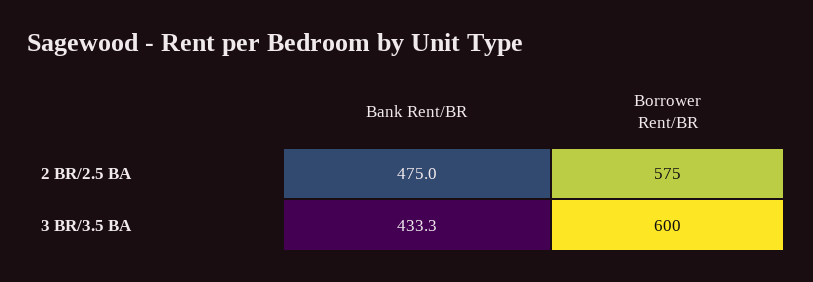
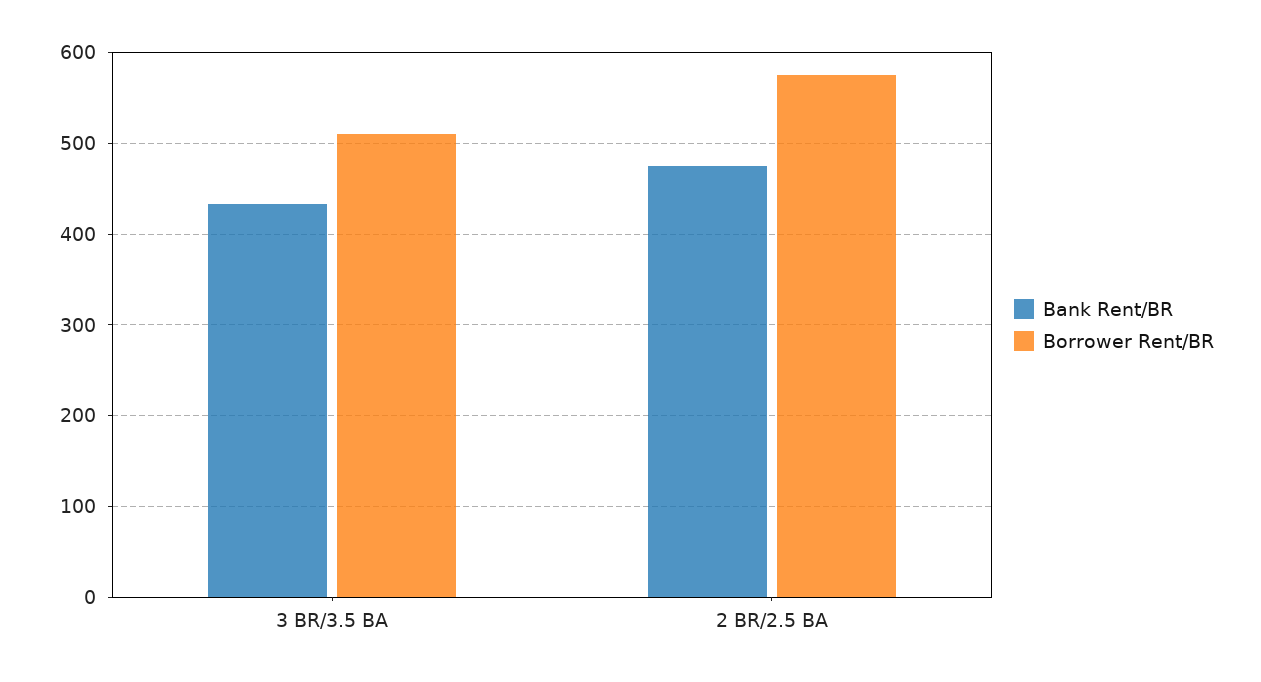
  {
    "Bank Rent/BR": {
      "2 BR/2.5 BA": 475,
      "3 BR/3.5 BA": 433.3
    },
    "Borrower Rent/BR": {
      "2 BR/2.5 BA": 575,
-     "3 BR/3.5 BA": 600
+     "3 BR/3.5 BA": 510
    }
  }

